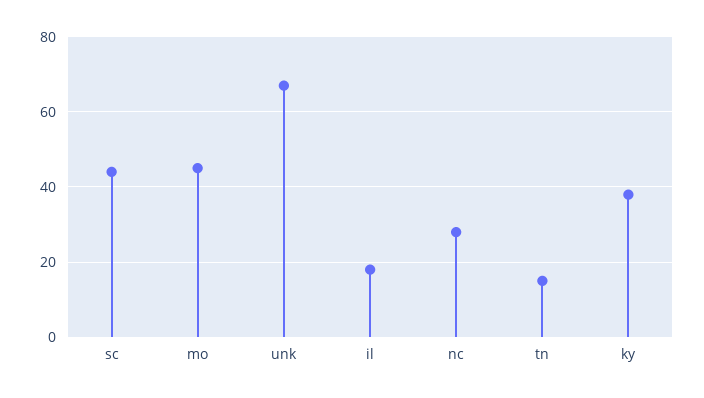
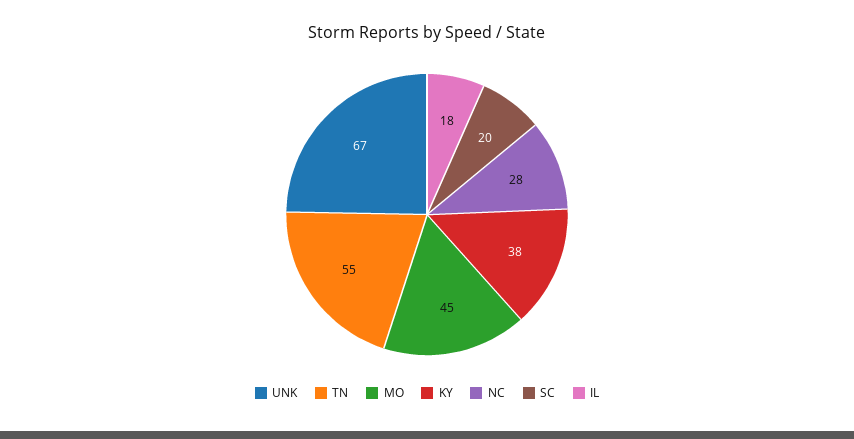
  {
-   "sc": 45,
+   "sc": 20,
    "mo": 45,
    "unk": 67,
    "il": 18,
    "nc": 28,
-   "tn": 15,
+   "tn": 55,
    "ky": 38
  }

